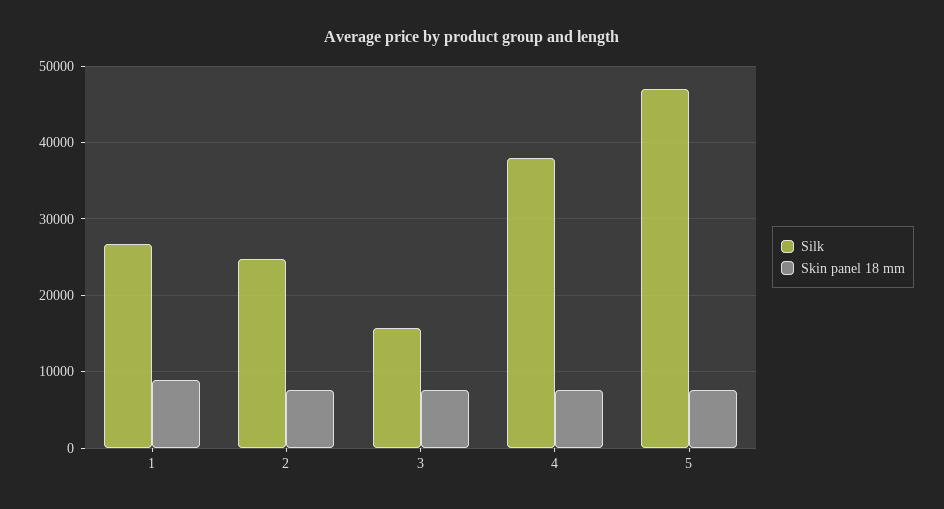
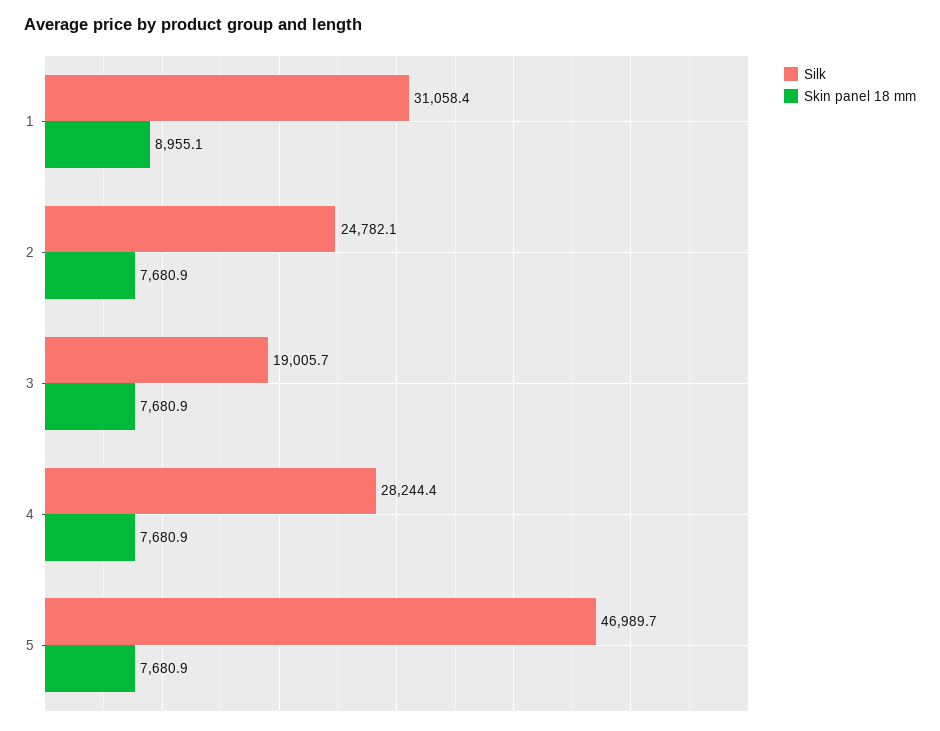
  {
    "Silk": {
-     "1": 27000,
+     "1": 31058.4,
      "2": 24782.1,
-     "3": 16000,
+     "3": 19005.7,
-     "4": 38000,
+     "4": 28244.4,
      "5": 46989.7
    },
    "Skin panel 18 mm": {
      "1": 8955.1,
      "2": 7680.9,
      "3": 7680.9,
      "4": 7680.9,
      "5": 7680.9
    }
  }

